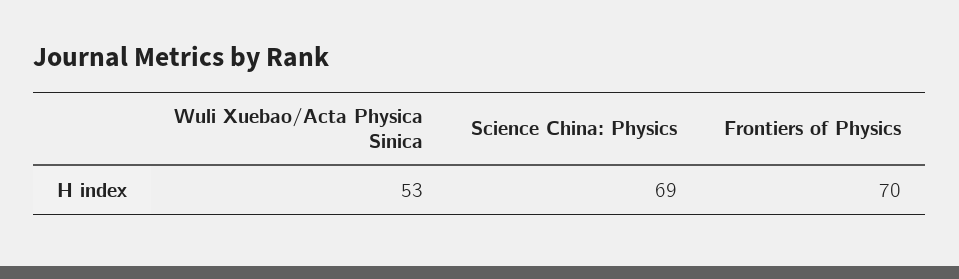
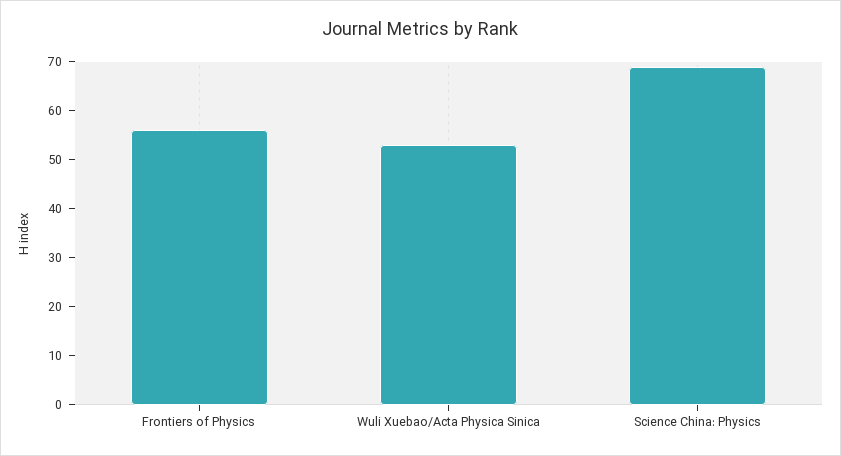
  {
    "Wuli Xuebao/Acta Physica Sinica": 53,
    "Science China: Physics": 69,
-   "Frontiers of Physics": 70
+   "Frontiers of Physics": 55
  }

